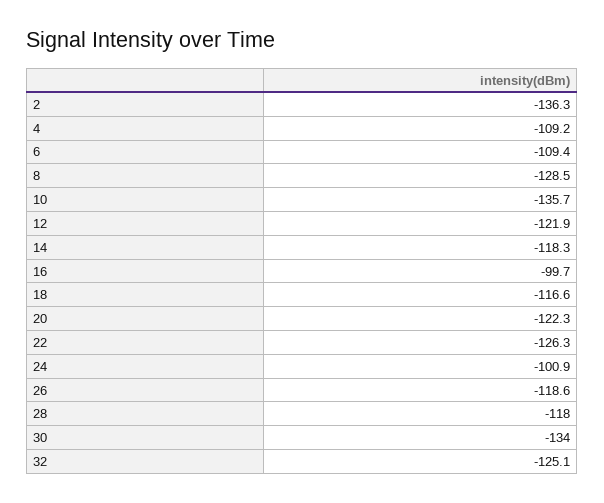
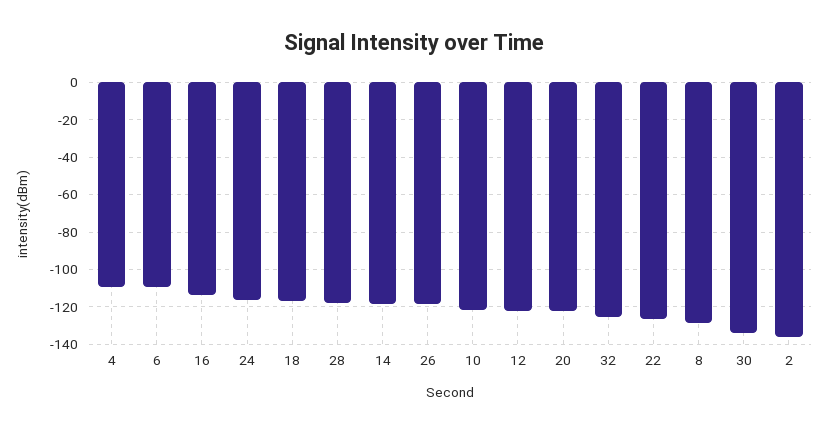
  {
    "2": -136.3,
    "4": -109.2,
    "6": -109.4,
    "8": -128.5,
-   "10": -135.7,
+   "10": -120,
    "12": -121.9,
    "14": -118.3,
-   "16": -99.7,
+   "16": -115,
    "18": -116.6,
    "20": -122.3,
    "22": -126.3,
-   "24": -100.9,
+   "24": -115,
    "26": -118.6,
    "28": -118,
    "30": -134,
    "32": -125.1
  }

